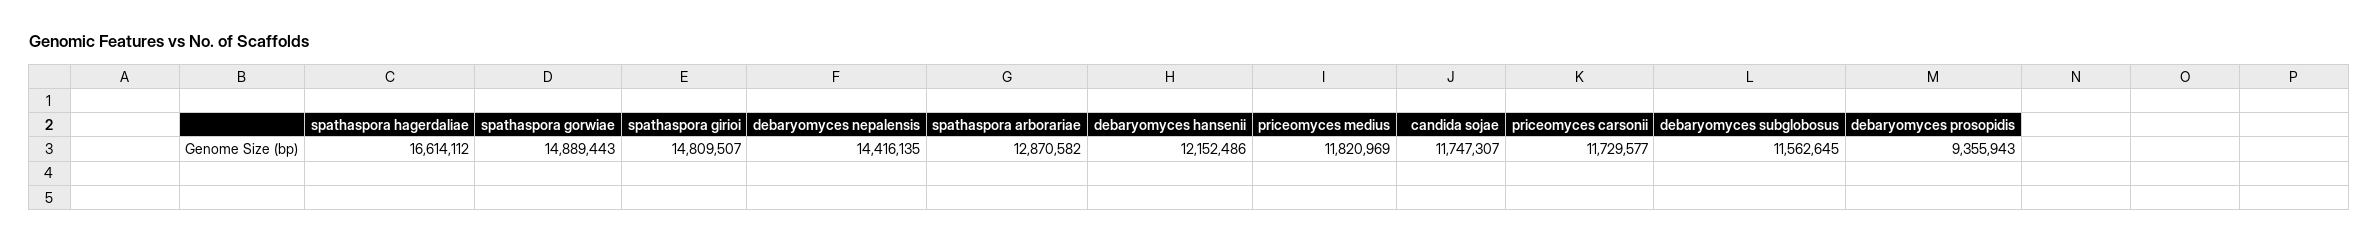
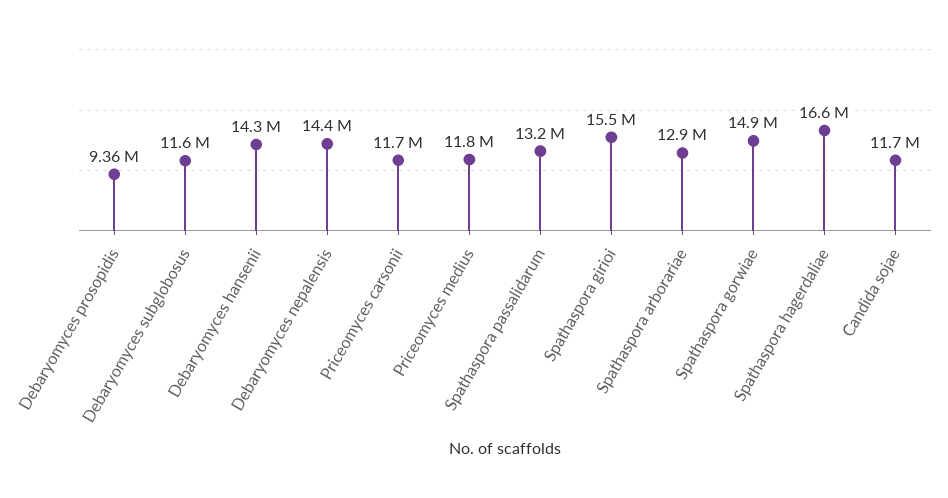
  {
    "spathaspora hagerdaliae": 16614112,
    "spathaspora gorwiae": 14889443,
-   "spathaspora girioi": 14809507,
+   "spathaspora girioi": 15500000,
    "debaryomyces nepalensis": 14416135,
    "spathaspora arborariae": 12870582,
-   "debaryomyces hansenii": 12152486,
+   "debaryomyces hansenii": 14300000,
    "priceomyces medius": 11820969,
    "candida sojae": 11747307,
    "priceomyces carsonii": 11729577,
    "debaryomyces subglobosus": 11562645,
-   "debaryomyces prosopidis": 9355943
+   "debaryomyces prosopidis": 9355943,
+   "Spathaspora passalidarum": 13200000
  }

